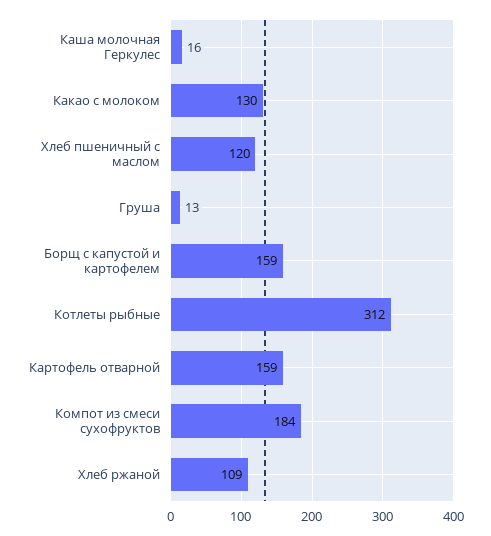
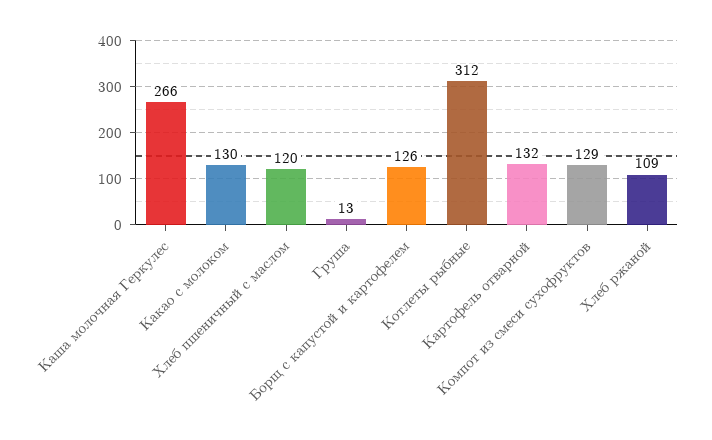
  {
-   "Каша молочная Геркулес": 16,
+   "Каша молочная Геркулес": 266,
    "Какао с молоком": 130,
    "Хлеб пшеничный с маслом": 120,
    "Груша": 13,
-   "Борщ с капустой и картофелем": 159,
+   "Борщ с капустой и картофелем": 126,
    "Котлеты рыбные": 312,
-   "Картофель отварной": 159,
+   "Картофель отварной": 132,
-   "Компот из смеси сухофруктов": 184,
+   "Компот из смеси сухофруктов": 129,
    "Хлеб ржаной": 109
  }

